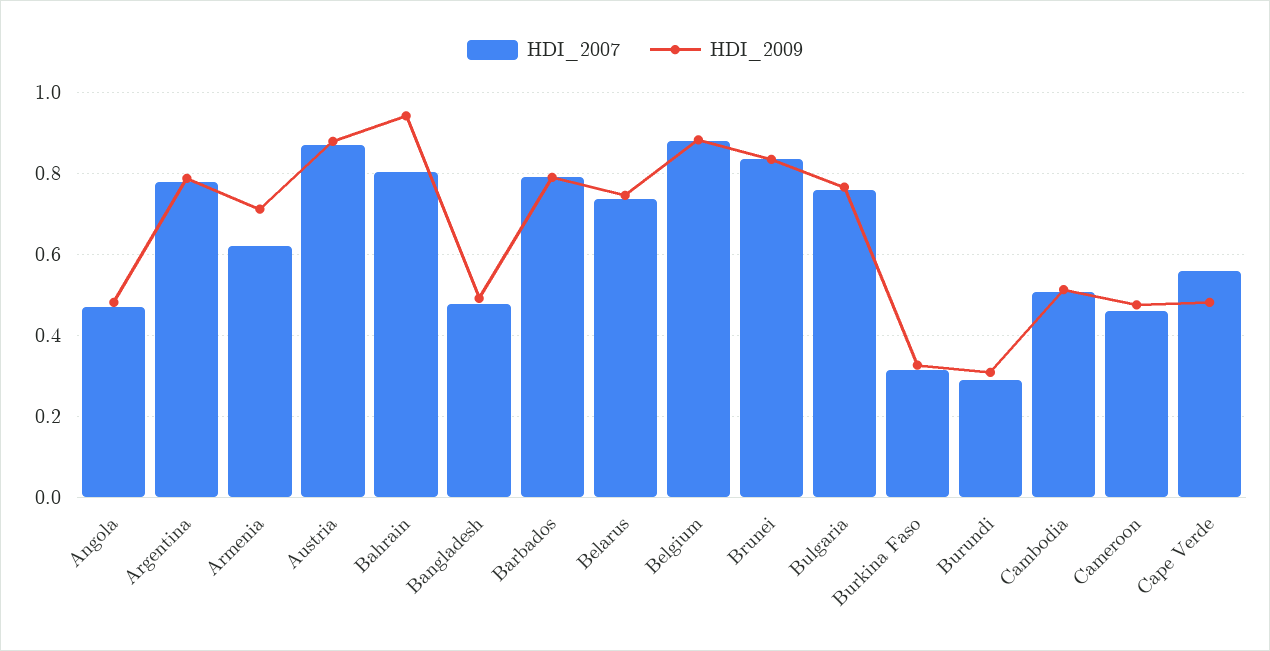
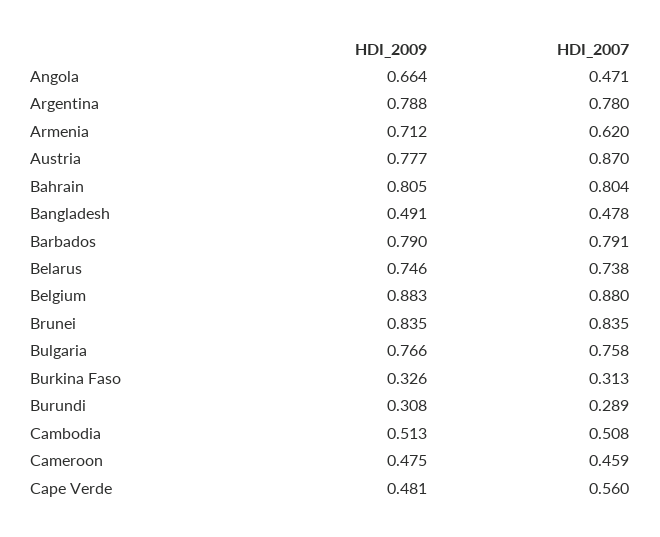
  {
    "HDI_2007": {
      "Angola": 0.471,
      "Argentina": 0.78,
      "Armenia": 0.62,
      "Austria": 0.87,
      "Bahrain": 0.804,
      "Bangladesh": 0.478,
      "Barbados": 0.791,
      "Belarus": 0.738,
      "Belgium": 0.88,
      "Brunei": 0.835,
      "Bulgaria": 0.758,
      "Burkina Faso": 0.313,
      "Burundi": 0.289,
      "Cambodia": 0.508,
      "Cameroon": 0.459,
      "Cape Verde": 0.56
    },
    "HDI_2009": {
-     "Angola": 0.48,
+     "Angola": 0.664,
      "Argentina": 0.788,
      "Armenia": 0.712,
-     "Austria": 0.88,
+     "Austria": 0.777,
-     "Bahrain": 0.94,
+     "Bahrain": 0.805,
      "Bangladesh": 0.491,
      "Barbados": 0.79,
      "Belarus": 0.746,
      "Belgium": 0.883,
      "Brunei": 0.835,
      "Bulgaria": 0.766,
      "Burkina Faso": 0.326,
      "Burundi": 0.308,
      "Cambodia": 0.513,
      "Cameroon": 0.475,
      "Cape Verde": 0.481
    }
  }

